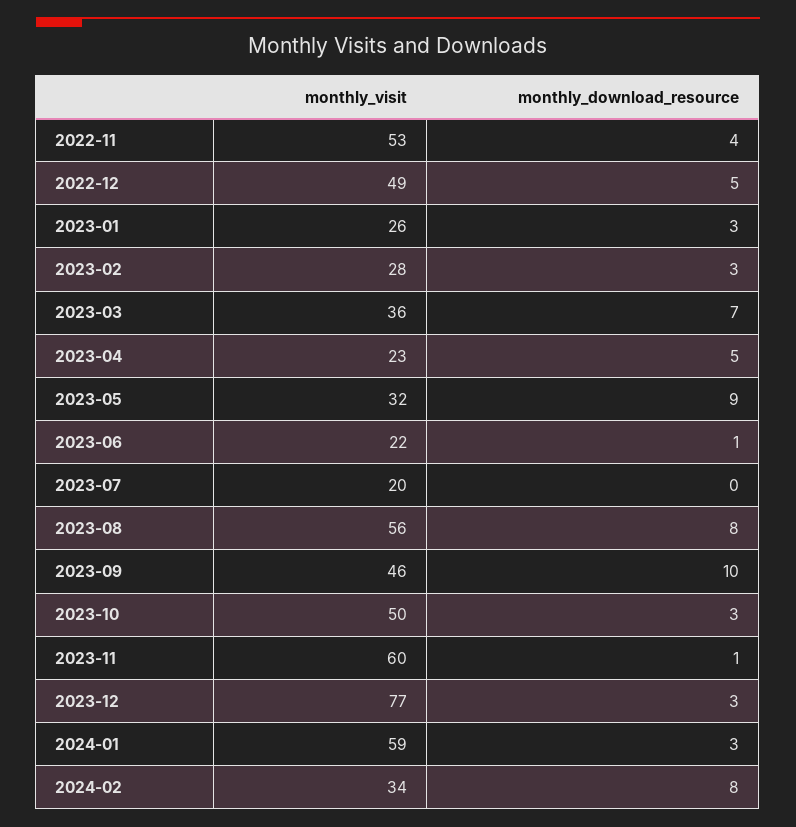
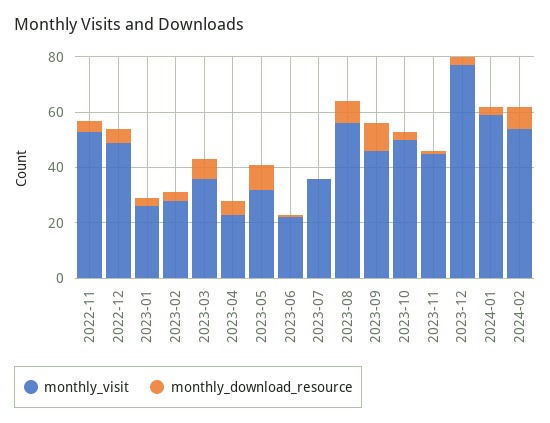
  {
    "monthly_visit": {
      "2022-11": 53,
      "2022-12": 49,
      "2023-01": 26,
      "2023-02": 28,
      "2023-03": 36,
      "2023-04": 23,
      "2023-05": 32,
      "2023-06": 22,
-     "2023-07": 20,
+     "2023-07": 35,
      "2023-08": 56,
      "2023-09": 46,
      "2023-10": 50,
-     "2023-11": 60,
+     "2023-11": 45,
      "2023-12": 77,
      "2024-01": 59,
-     "2024-02": 34
+     "2024-02": 55
    },
    "monthly_download_resource": {
      "2022-11": 4,
      "2022-12": 5,
      "2023-01": 3,
      "2023-02": 3,
      "2023-03": 7,
      "2023-04": 5,
      "2023-05": 9,
      "2023-06": 1,
      "2023-07": 0,
      "2023-08": 8,
      "2023-09": 10,
      "2023-10": 3,
      "2023-11": 1,
      "2023-12": 3,
      "2024-01": 3,
      "2024-02": 8
    }
  }

